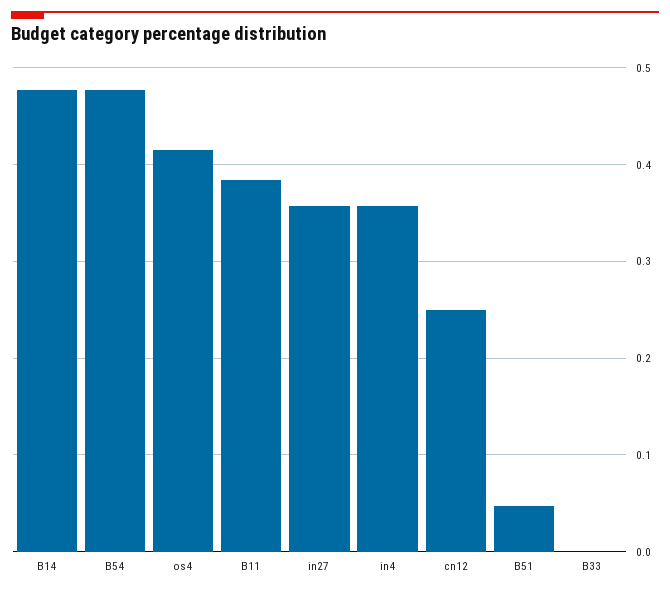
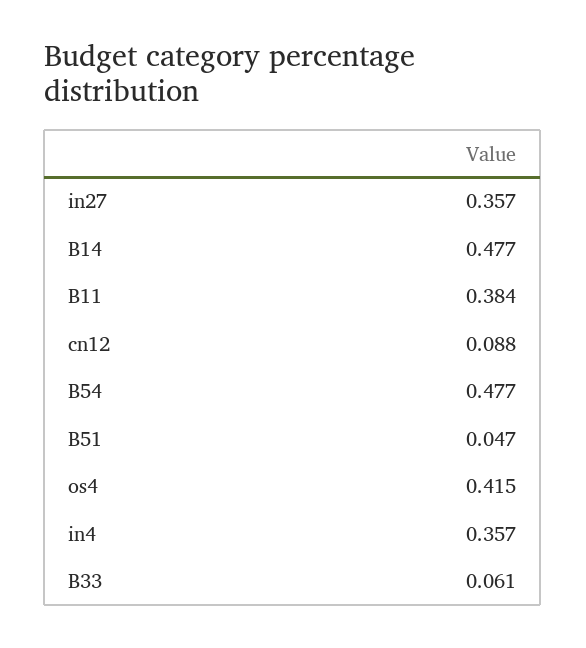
  {
    "B14": 0.477,
    "B54": 0.477,
    "os4": 0.415,
    "B11": 0.384,
    "in27": 0.357,
    "in4": 0.357,
-   "cn12": 0.25,
+   "cn12": 0.088,
    "B51": 0.047,
-   "B33": 0
+   "B33": 0.061
  }

